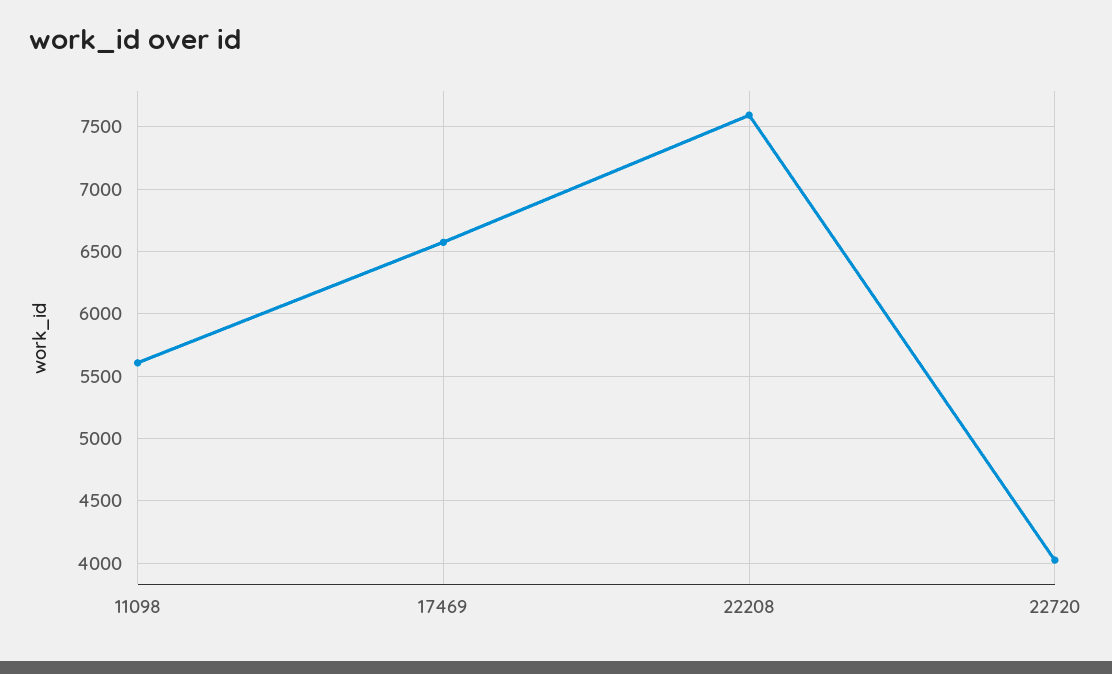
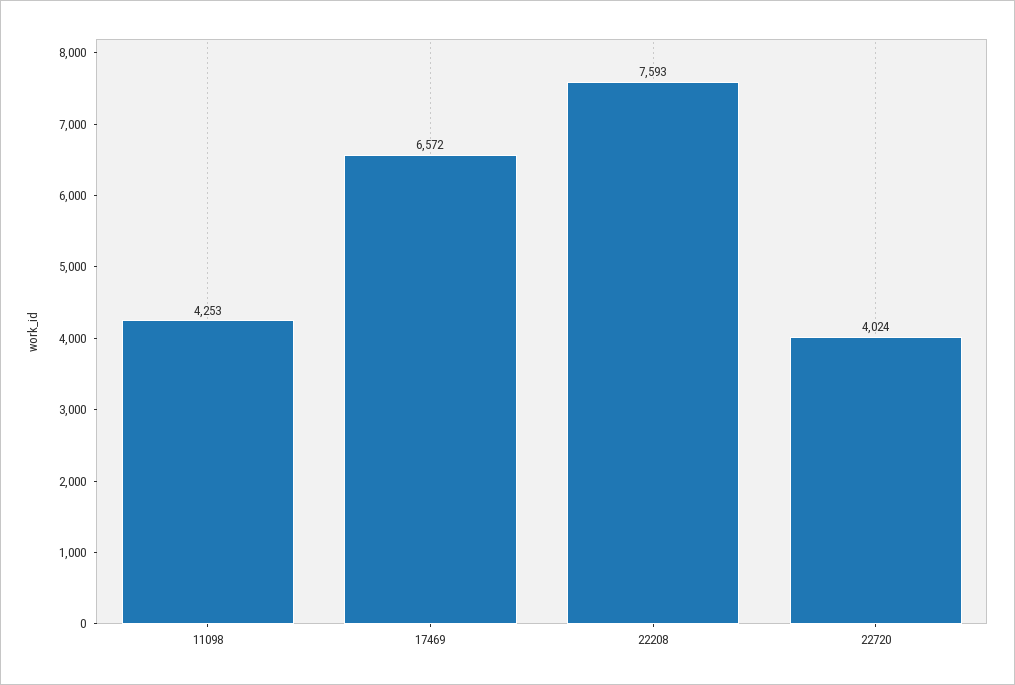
  {
-   "11098": 5600,
+   "11098": 4253,
    "17469": 6572,
    "22208": 7593,
    "22720": 4024
  }

